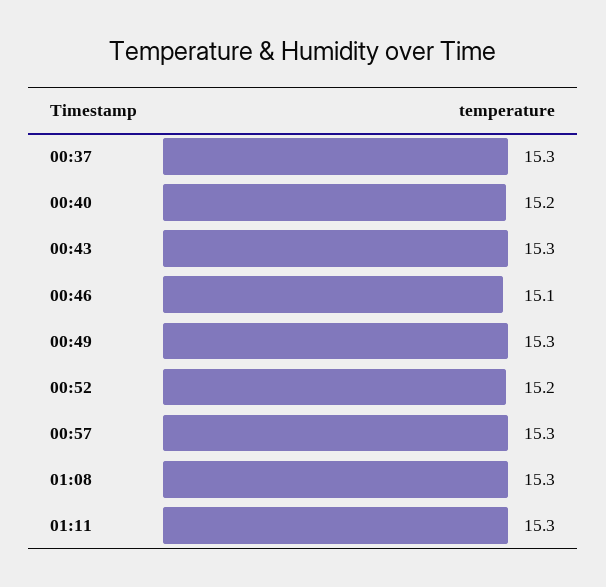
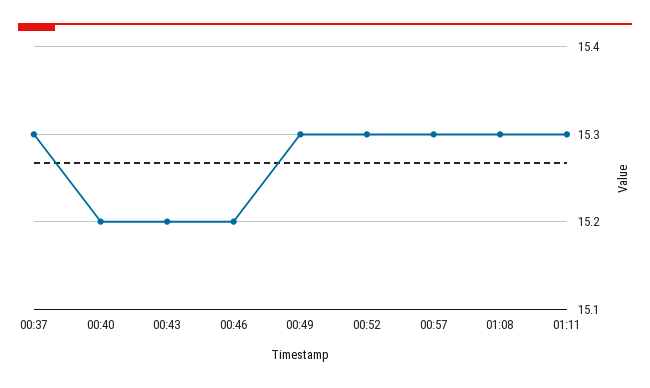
  {
    "00:37": 15.3,
    "00:40": 15.2,
-   "00:43": 15.3,
+   "00:43": 15.2,
-   "00:46": 15.1,
+   "00:46": 15.2,
    "00:49": 15.3,
-   "00:52": 15.2,
+   "00:52": 15.3,
    "00:57": 15.3,
    "01:08": 15.3,
    "01:11": 15.3
  }

